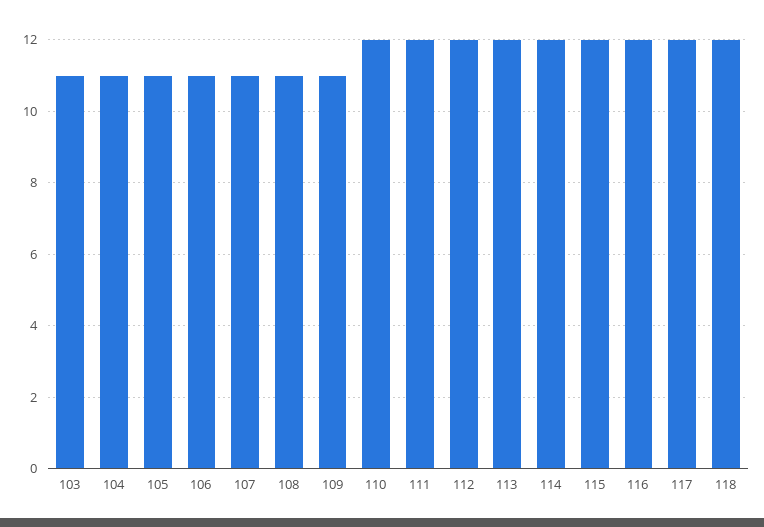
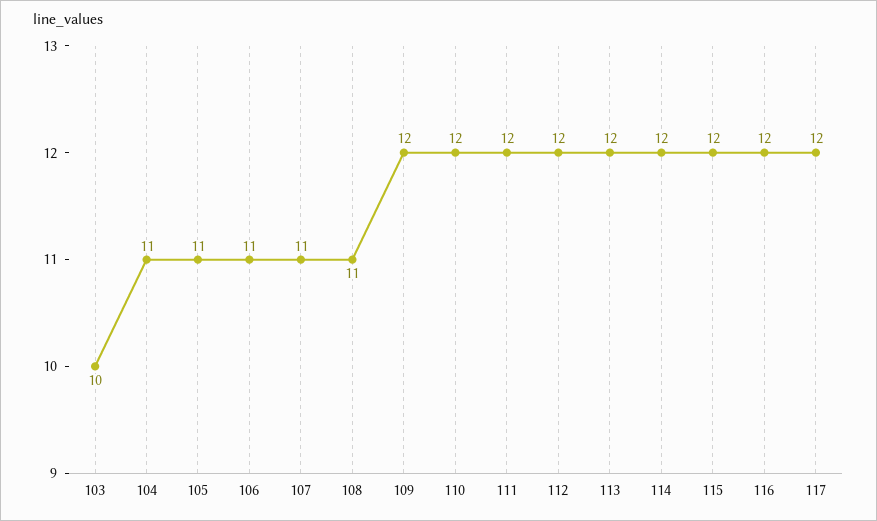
  {
-   "103": 11,
+   "103": 10,
    "104": 11,
    "105": 11,
    "106": 11,
    "107": 11,
    "108": 11,
-   "109": 11,
+   "109": 12,
    "110": 12,
    "111": 12,
    "112": 12,
    "113": 12,
    "114": 12,
    "115": 12,
    "116": 12,
-   "117": 12,
+   "117": 12
-   "118": 12
  }

